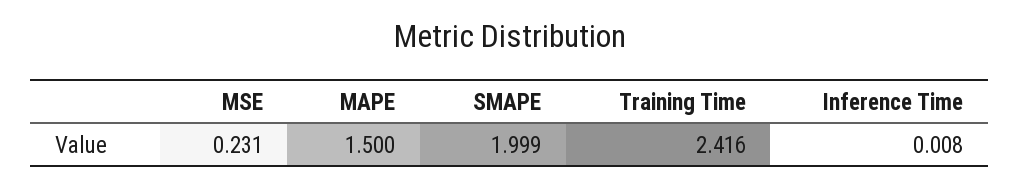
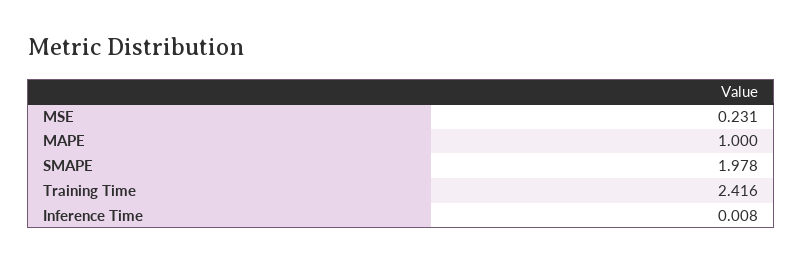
  {
    "MSE": 0.231,
-   "MAPE": 1.5,
+   "MAPE": 1,
-   "SMAPE": 1.999,
+   "SMAPE": 1.978,
    "Training Time": 2.416,
    "Inference Time": 0.008
  }

